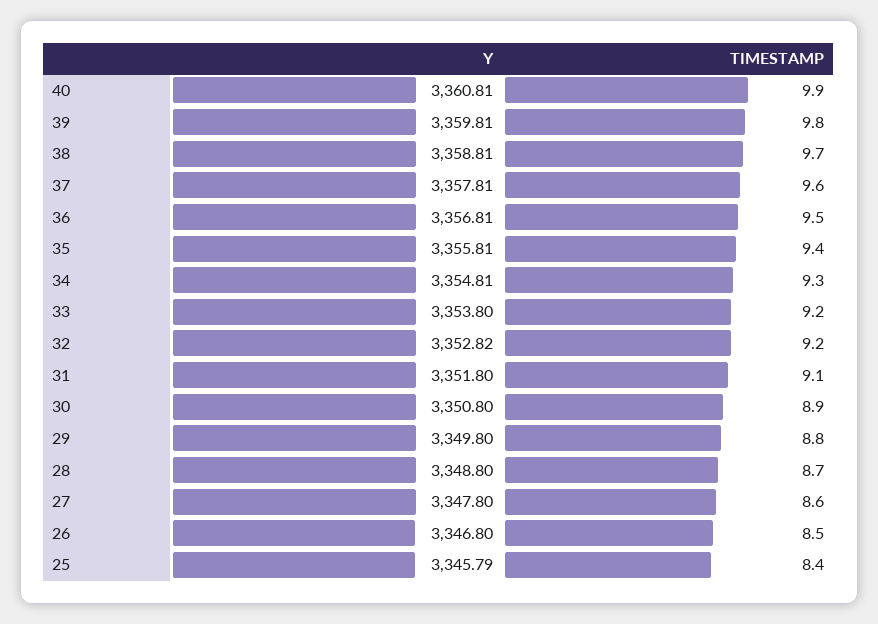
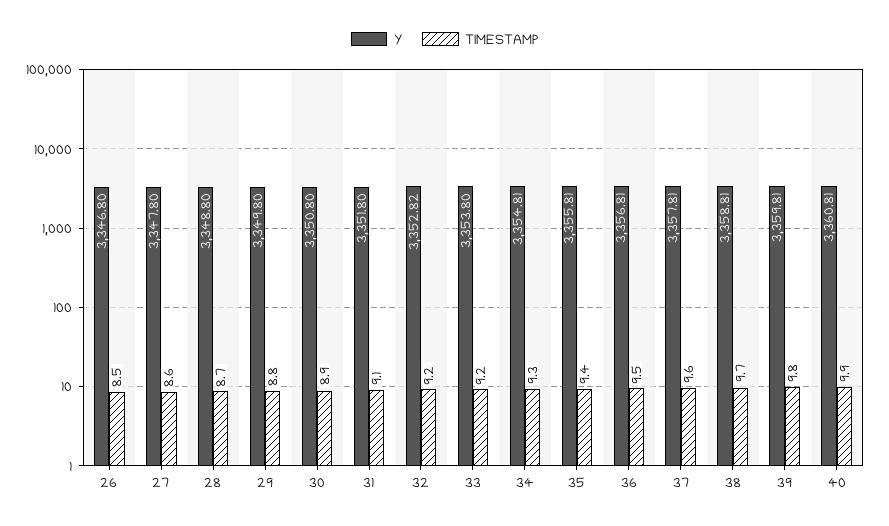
  {
    "Y": {
      "40": 3360.81,
      "39": 3359.81,
      "38": 3358.81,
      "37": 3357.81,
      "36": 3356.81,
      "35": 3355.81,
      "34": 3354.81,
      "33": 3353.8,
      "32": 3352.82,
      "31": 3351.8,
      "30": 3350.8,
      "29": 3349.8,
      "28": 3348.8,
      "27": 3347.8,
-     "26": 3346.8,
+     "26": 3346.8
-     "25": 3345.79
    },
    "TIMESTAMP": {
      "40": 9.9,
      "39": 9.8,
      "38": 9.7,
      "37": 9.6,
      "36": 9.5,
      "35": 9.4,
      "34": 9.3,
      "33": 9.2,
      "32": 9.2,
      "31": 9.1,
      "30": 8.9,
      "29": 8.8,
      "28": 8.7,
      "27": 8.6,
-     "26": 8.5,
+     "26": 8.5
-     "25": 8.4
    }
  }

